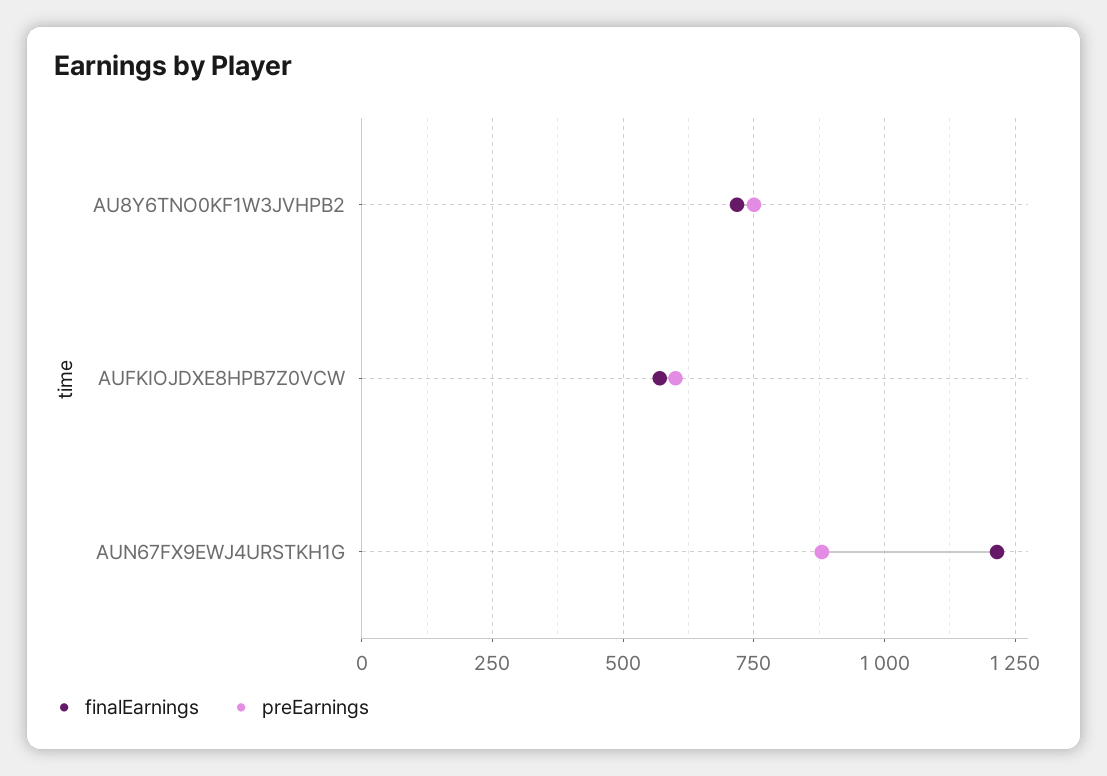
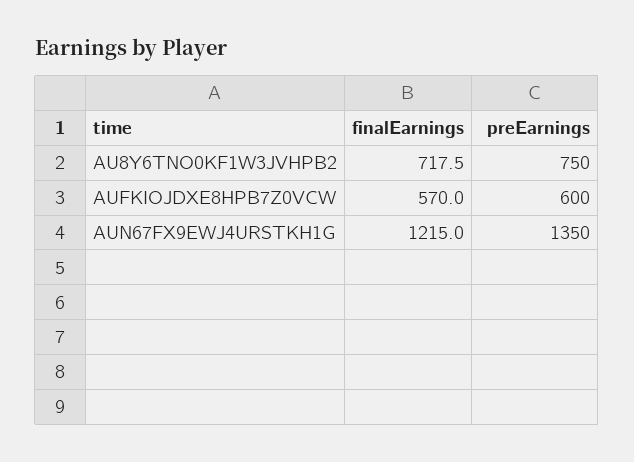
  {
    "finalEarnings": {
      "AU8Y6TNO0KF1W3JVHPB2": 717.5,
      "AUFKIOJDXE8HPB7Z0VCW": 570,
      "AUN67FX9EWJ4URSTKH1G": 1215
    },
    "preEarnings": {
      "AU8Y6TNO0KF1W3JVHPB2": 750,
      "AUFKIOJDXE8HPB7Z0VCW": 600,
-     "AUN67FX9EWJ4URSTKH1G": 875
+     "AUN67FX9EWJ4URSTKH1G": 1350
    }
  }

